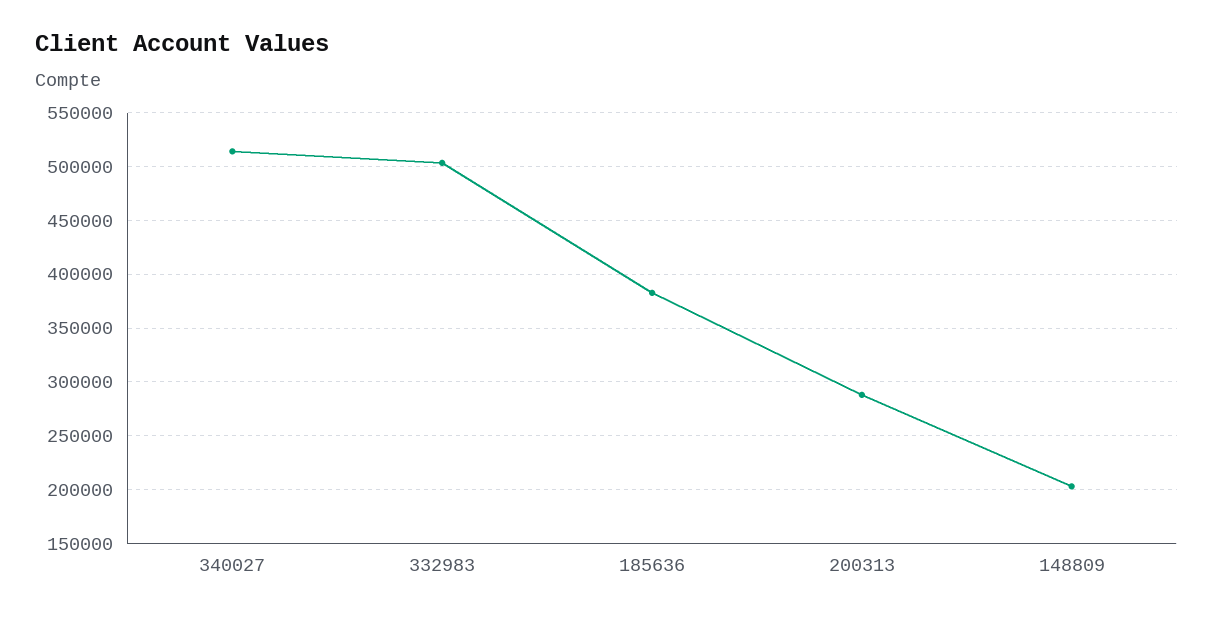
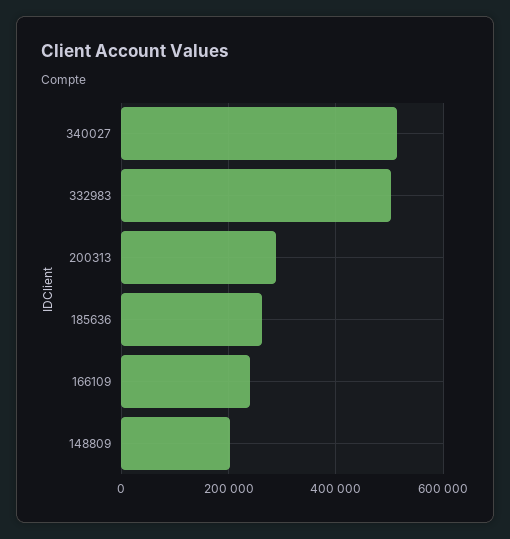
  {
    "340027": 510000,
    "332983": 500000,
-   "185636": 380000,
+   "185636": 260000,
    "200313": 290000,
-   "148809": 200000
+   "148809": 200000,
+   "166109": 240000
  }

